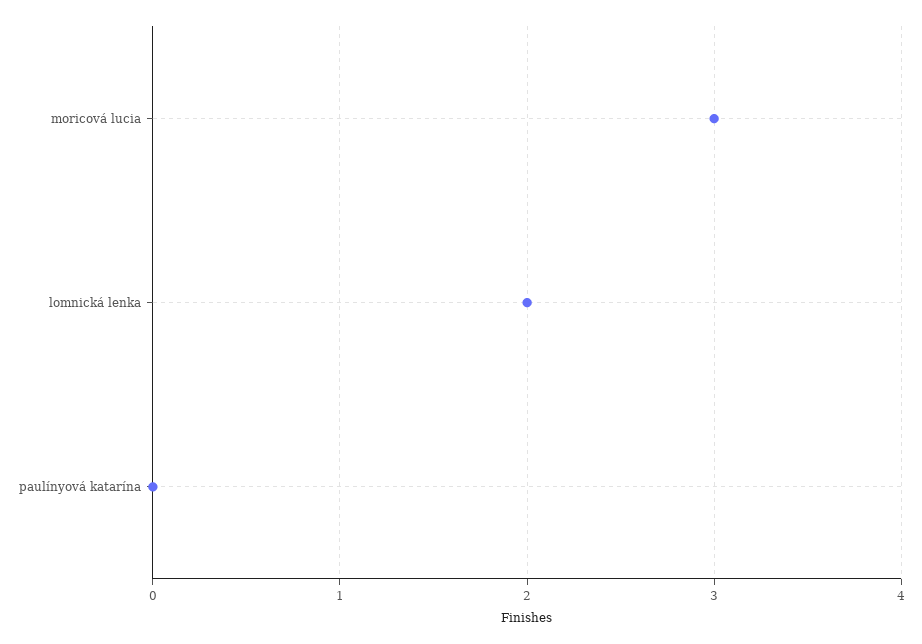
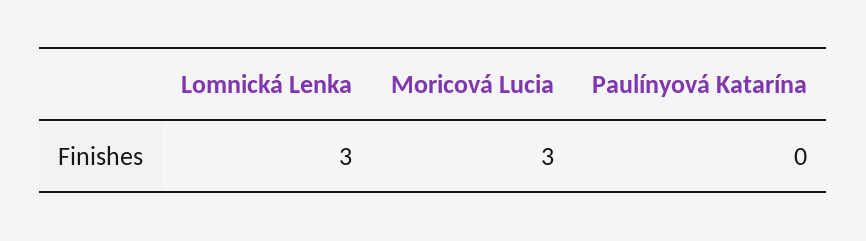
  {
    "moricová lucia": 3,
-   "lomnická lenka": 2,
+   "lomnická lenka": 3,
    "paulínyová katarína": 0
  }

